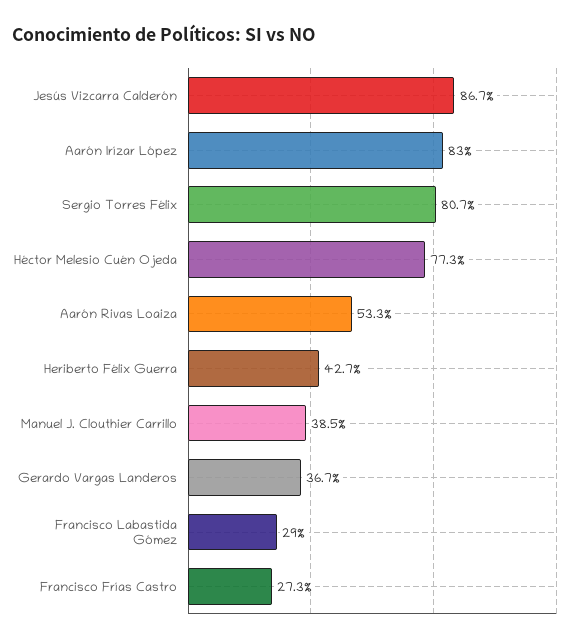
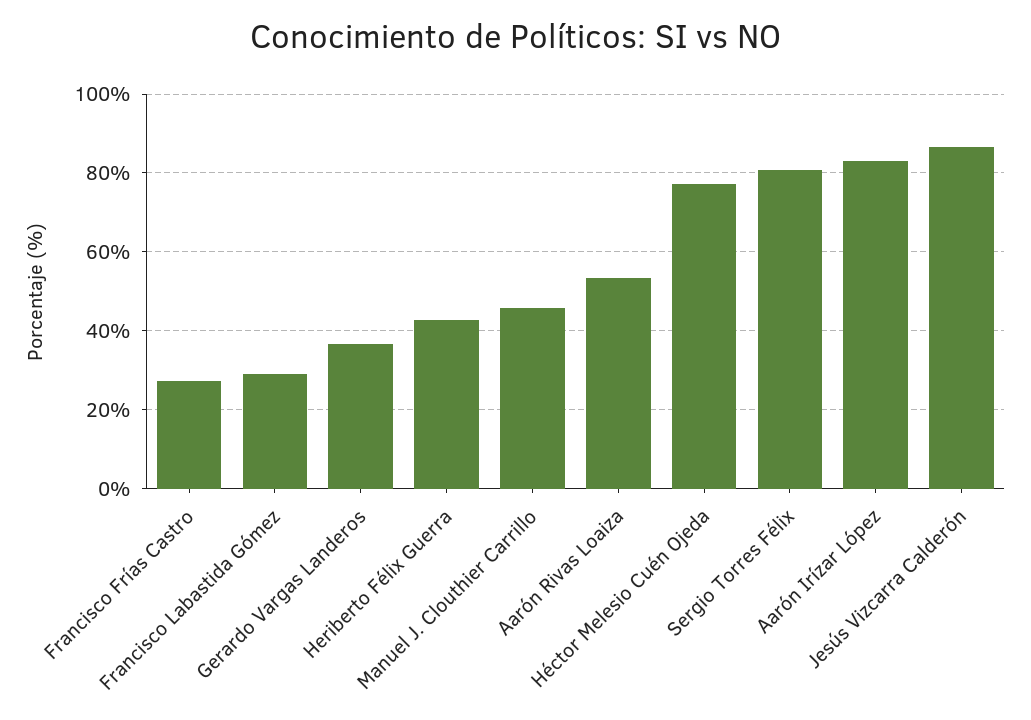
  {
    "Jesús Vizcarra Calderón": 86.7,
    "Aarón Irízar López": 83,
    "Sergio Torres Félix": 80.7,
    "Héctor Melesio Cuén Ojeda": 77.3,
    "Aarón Rivas Loaiza": 53.3,
    "Heriberto Félix Guerra": 42.7,
-   "Manuel J. Clouthier Carrillo": 38.5,
+   "Manuel J. Clouthier Carrillo": 46,
    "Gerardo Vargas Landeros": 36.7,
    "Francisco Labastida Gómez": 29,
    "Francisco Frías Castro": 27.3
  }

